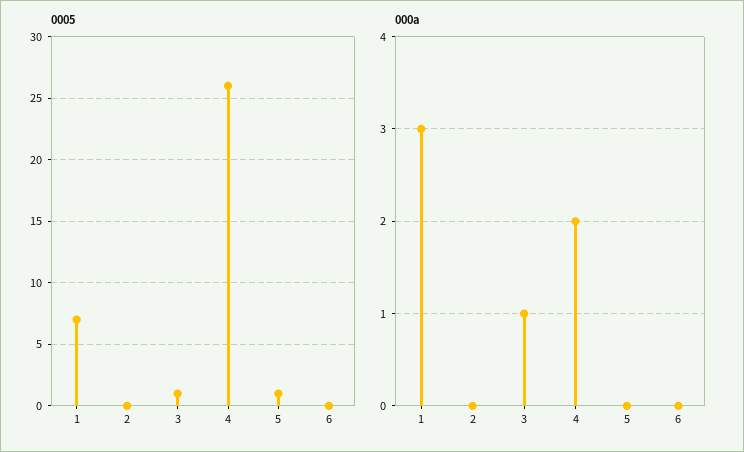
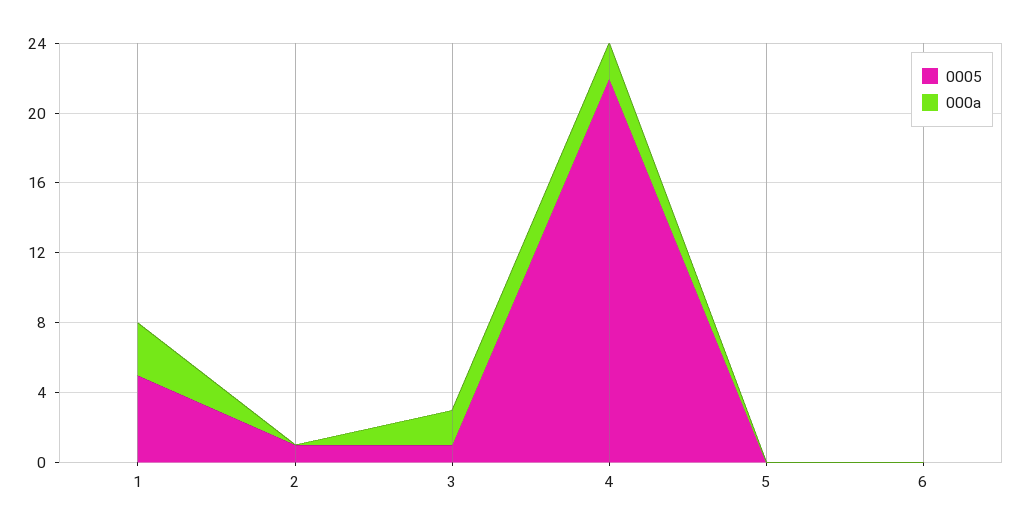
  {
    "0005": {
-     "1": 7,
+     "1": 5,
-     "2": 0,
+     "2": 1,
      "3": 1,
-     "4": 26,
+     "4": 22,
-     "5": 1,
+     "5": 0,
      "6": 0
    },
    "000a": {
      "1": 3,
      "2": 0,
-     "3": 1,
+     "3": 2,
      "4": 2,
      "5": 0,
      "6": 0
    }
  }

